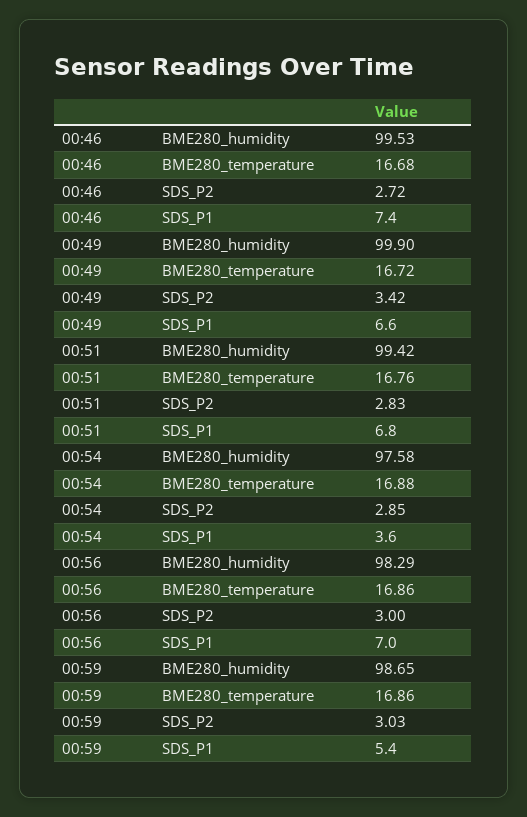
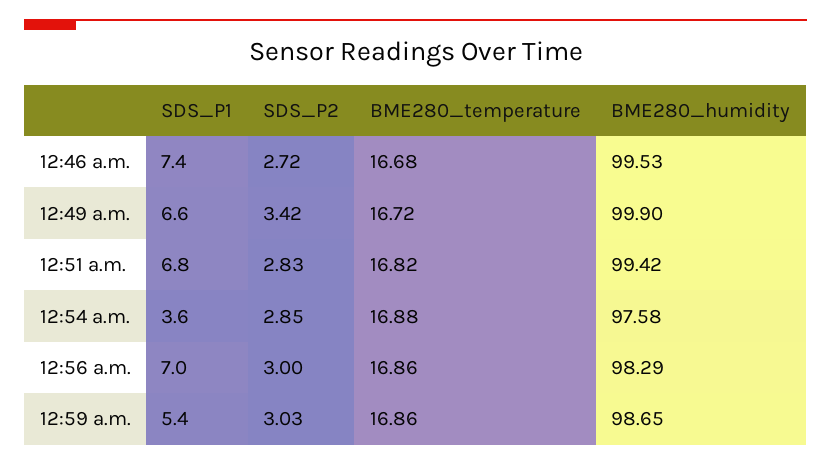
  {
    "00:46": {
      "BME280_humidity": 99.53,
      "BME280_temperature": 16.68,
      "SDS_P2": 2.72,
      "SDS_P1": 7.4
    },
    "00:49": {
      "BME280_humidity": 99.9,
      "BME280_temperature": 16.72,
      "SDS_P2": 3.42,
      "SDS_P1": 6.6
    },
    "00:51": {
      "BME280_humidity": 99.42,
-     "BME280_temperature": 16.76,
+     "BME280_temperature": 16.82,
      "SDS_P2": 2.83,
      "SDS_P1": 6.8
    },
    "00:54": {
      "BME280_humidity": 97.58,
      "BME280_temperature": 16.88,
      "SDS_P2": 2.85,
      "SDS_P1": 3.6
    },
    "00:56": {
      "BME280_humidity": 98.29,
      "BME280_temperature": 16.86,
      "SDS_P2": 3,
      "SDS_P1": 7
    },
    "00:59": {
      "BME280_humidity": 98.65,
      "BME280_temperature": 16.86,
      "SDS_P2": 3.03,
      "SDS_P1": 5.4
    }
  }

